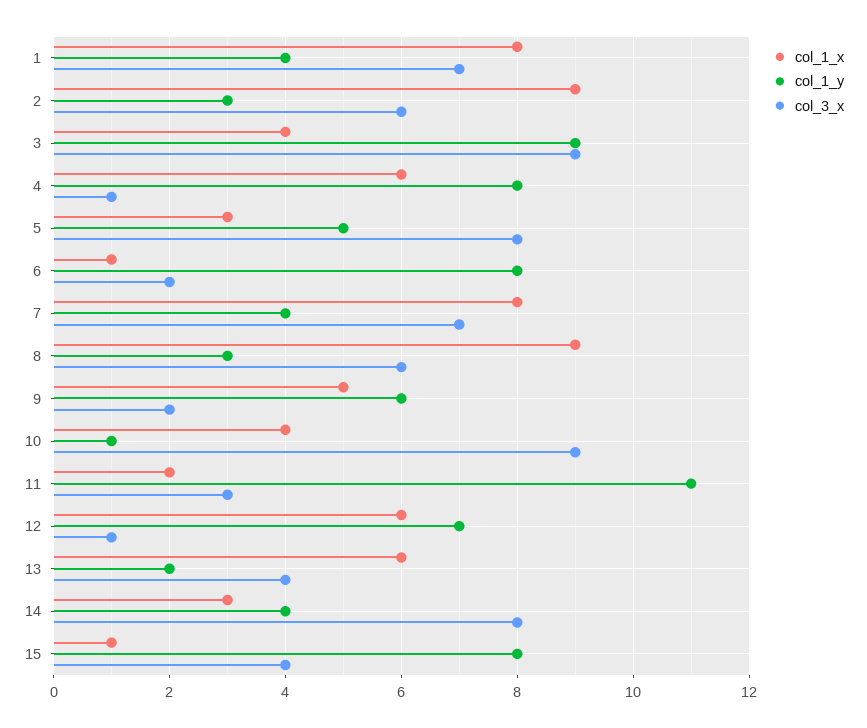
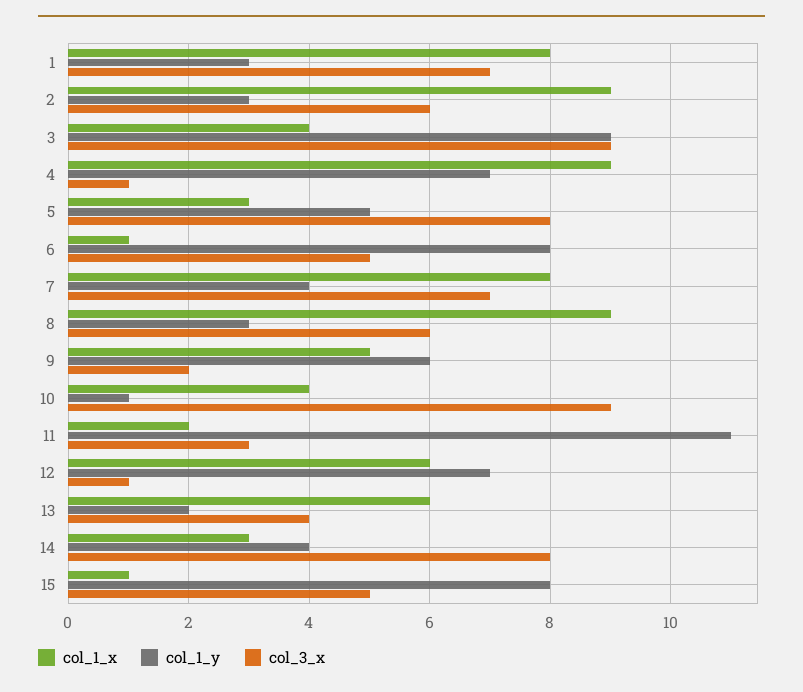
  {
    "col_1_x": {
      "1": 8,
      "2": 9,
      "3": 4,
-     "4": 6,
+     "4": 9,
      "5": 3,
      "6": 1,
      "7": 8,
      "8": 9,
      "9": 5,
      "10": 4,
      "11": 2,
      "12": 6,
      "13": 6,
      "14": 3,
      "15": 1
    },
    "col_1_y": {
-     "1": 4,
+     "1": 3,
      "2": 3,
      "3": 9,
-     "4": 8,
+     "4": 7,
      "5": 5,
      "6": 8,
      "7": 4,
      "8": 3,
      "9": 6,
      "10": 1,
      "11": 11,
      "12": 7,
      "13": 2,
      "14": 4,
      "15": 8
    },
    "col_3_x": {
      "1": 7,
      "2": 6,
      "3": 9,
      "4": 1,
      "5": 8,
-     "6": 2,
+     "6": 5,
      "7": 7,
      "8": 6,
      "9": 2,
      "10": 9,
      "11": 3,
      "12": 1,
      "13": 4,
      "14": 8,
-     "15": 4
+     "15": 5
    }
  }

